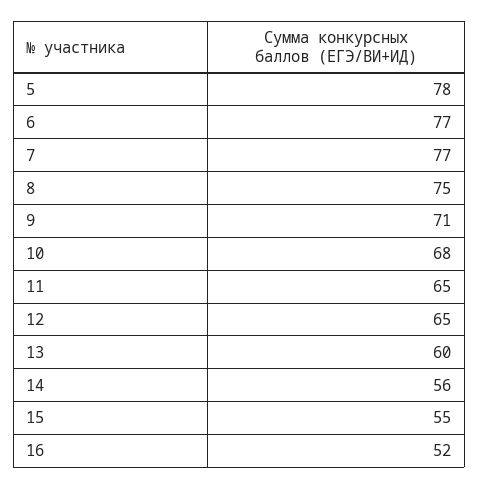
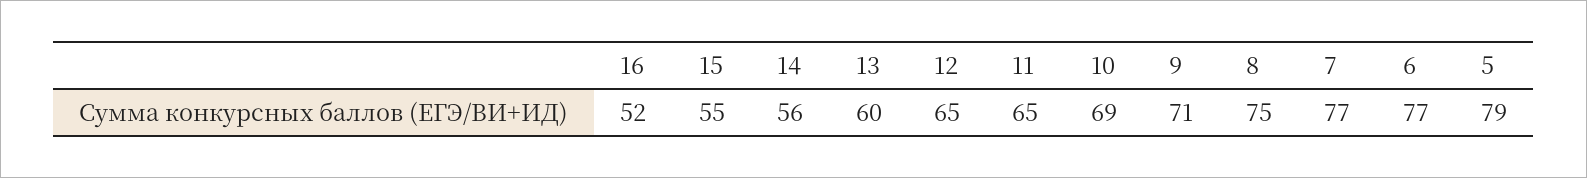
  {
-   "5": 78,
+   "5": 79,
    "6": 77,
    "7": 77,
    "8": 75,
    "9": 71,
-   "10": 68,
+   "10": 69,
    "11": 65,
    "12": 65,
    "13": 60,
    "14": 56,
    "15": 55,
    "16": 52
  }

